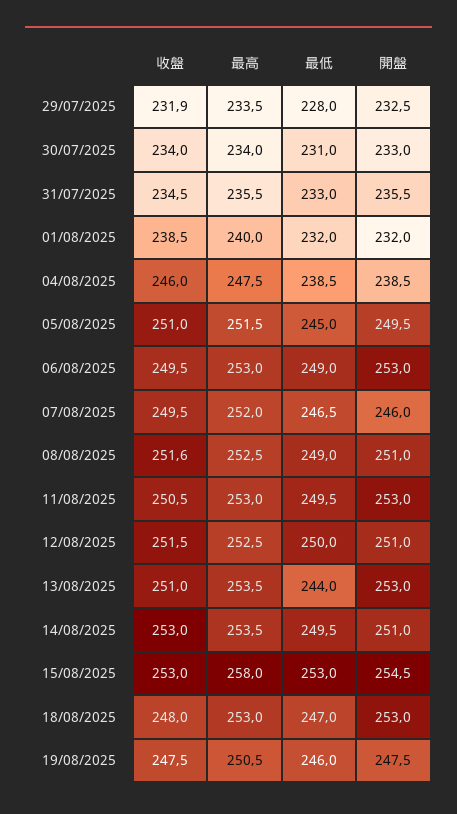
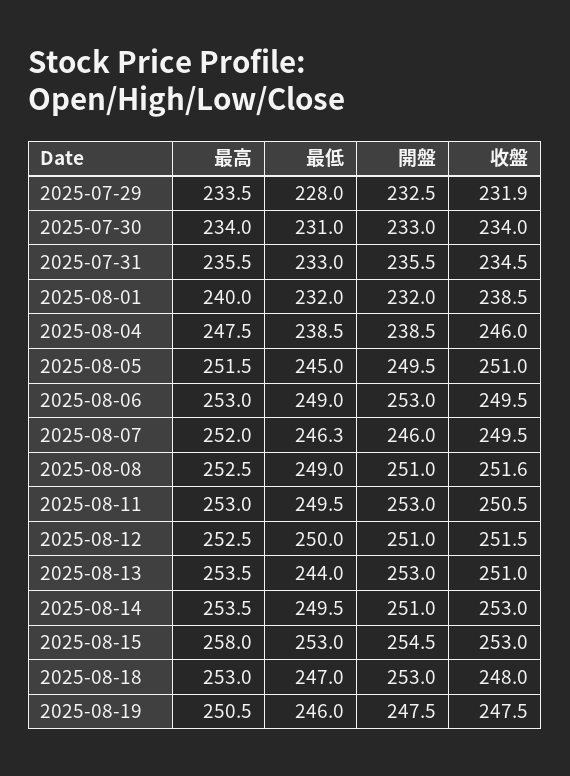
  {
    "收盤": {
      "29/07/2025": 231.9,
      "30/07/2025": 234,
      "31/07/2025": 234.5,
      "01/08/2025": 238.5,
      "04/08/2025": 246,
      "05/08/2025": 251,
      "06/08/2025": 249.5,
      "07/08/2025": 249.5,
      "08/08/2025": 251.6,
      "11/08/2025": 250.5,
      "12/08/2025": 251.5,
      "13/08/2025": 251,
      "14/08/2025": 253,
      "15/08/2025": 253,
      "18/08/2025": 248,
      "19/08/2025": 247.5
    },
    "最高": {
      "29/07/2025": 233.5,
      "30/07/2025": 234,
      "31/07/2025": 235.5,
      "01/08/2025": 240,
      "04/08/2025": 247.5,
      "05/08/2025": 251.5,
      "06/08/2025": 253,
      "07/08/2025": 252,
      "08/08/2025": 252.5,
      "11/08/2025": 253,
      "12/08/2025": 252.5,
      "13/08/2025": 253.5,
      "14/08/2025": 253.5,
      "15/08/2025": 258,
      "18/08/2025": 253,
      "19/08/2025": 250.5
    },
    "最低": {
      "29/07/2025": 228,
      "30/07/2025": 231,
      "31/07/2025": 233,
      "01/08/2025": 232,
      "04/08/2025": 238.5,
      "05/08/2025": 245,
      "06/08/2025": 249,
-     "07/08/2025": 246.5,
+     "07/08/2025": 246.3,
      "08/08/2025": 249,
      "11/08/2025": 249.5,
      "12/08/2025": 250,
      "13/08/2025": 244,
      "14/08/2025": 249.5,
      "15/08/2025": 253,
      "18/08/2025": 247,
      "19/08/2025": 246
    },
    "開盤": {
      "29/07/2025": 232.5,
      "30/07/2025": 233,
      "31/07/2025": 235.5,
      "01/08/2025": 232,
      "04/08/2025": 238.5,
      "05/08/2025": 249.5,
      "06/08/2025": 253,
      "07/08/2025": 246,
      "08/08/2025": 251,
      "11/08/2025": 253,
      "12/08/2025": 251,
      "13/08/2025": 253,
      "14/08/2025": 251,
      "15/08/2025": 254.5,
      "18/08/2025": 253,
      "19/08/2025": 247.5
    }
  }

